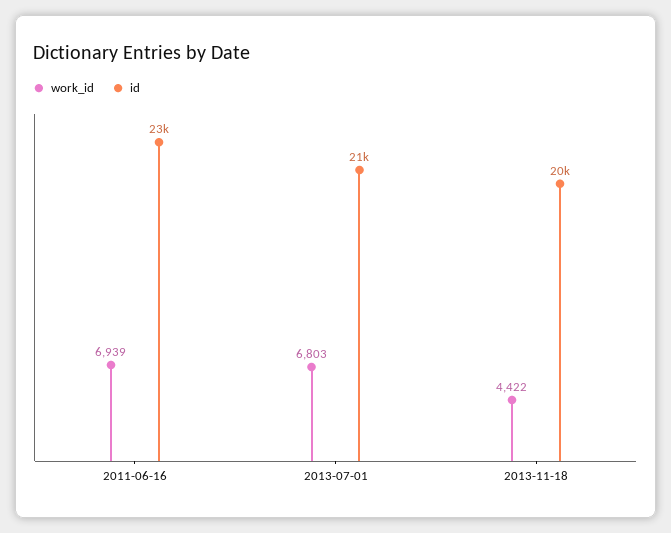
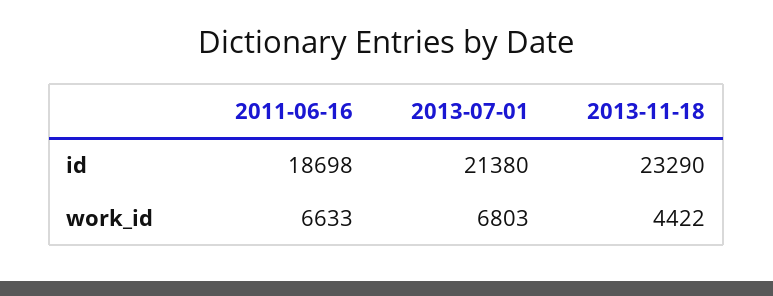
  {
    "work_id": {
-     "2011-06-16": 6939,
+     "2011-06-16": 6633,
      "2013-07-01": 6803,
      "2013-11-18": 4422
    },
    "id": {
-     "2011-06-16": 23000,
+     "2011-06-16": 18698,
      "2013-07-01": 21380,
-     "2013-11-18": 20000
+     "2013-11-18": 23290
    }
  }

